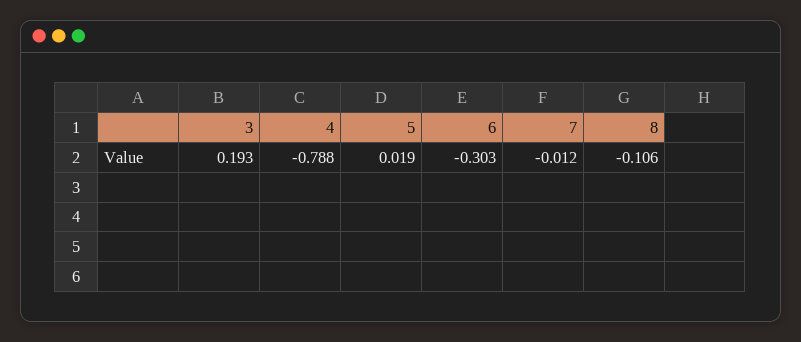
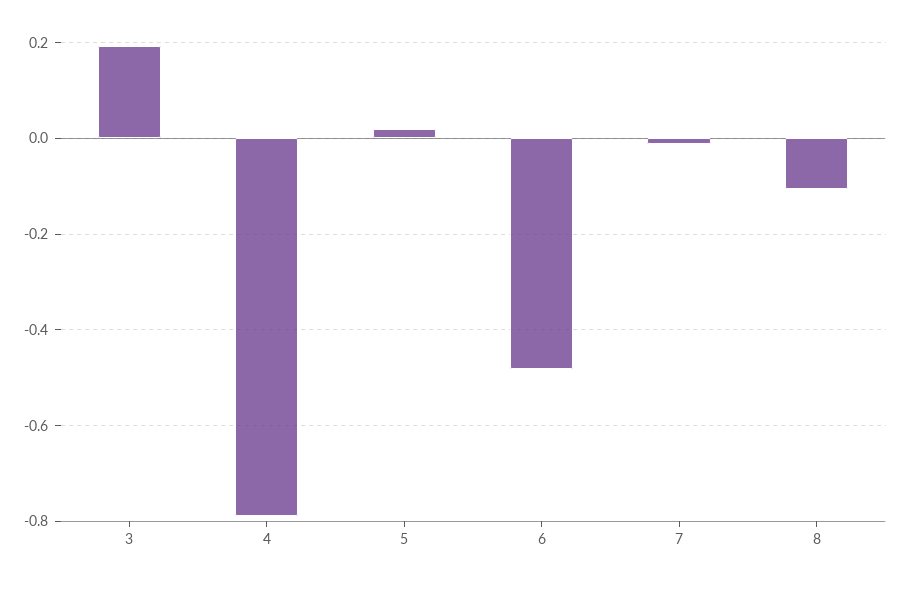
  {
    "3": 0.193,
    "4": -0.788,
    "5": 0.019,
-   "6": -0.303,
+   "6": -0.48,
    "7": -0.012,
    "8": -0.106
  }

